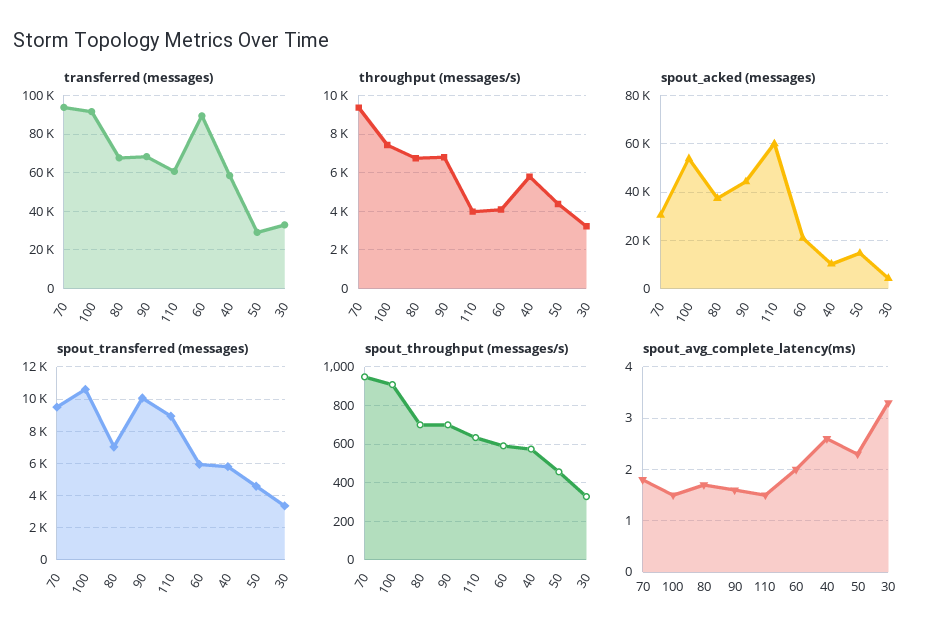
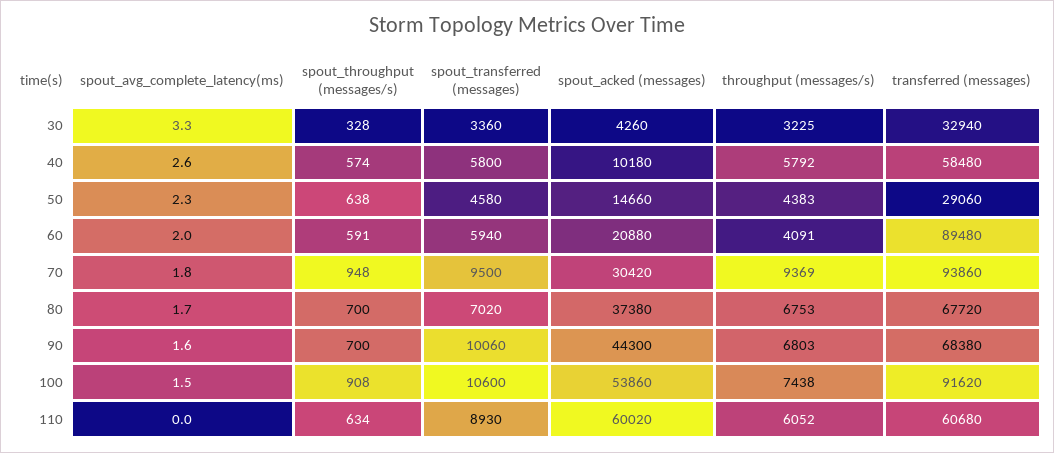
  {
    "transferred (messages)": {
      "70": 93860,
      "100": 91620,
      "80": 67720,
      "90": 68380,
      "110": 60680,
      "60": 89480,
      "40": 58480,
      "50": 29060,
      "30": 32940
    },
    "throughput (messages/s)": {
      "70": 9369,
      "100": 7438,
      "80": 6753,
      "90": 6803,
-     "110": 4000,
+     "110": 6052,
      "60": 4091,
      "40": 5792,
      "50": 4383,
      "30": 3225
    },
    "spout_acked (messages)": {
      "70": 30420,
      "100": 53860,
      "80": 37380,
      "90": 44300,
      "110": 60020,
      "60": 20880,
      "40": 10180,
      "50": 14660,
      "30": 4260
    },
    "spout_transferred (messages)": {
      "70": 9500,
      "100": 10600,
      "80": 7020,
      "90": 10060,
      "110": 8930,
      "60": 5940,
      "40": 5800,
      "50": 4580,
      "30": 3360
    },
    "spout_throughput (messages/s)": {
      "70": 948,
      "100": 908,
      "80": 700,
      "90": 700,
      "110": 634,
      "60": 591,
      "40": 574,
-     "50": 450,
+     "50": 638,
      "30": 328
    },
    "spout_avg_complete_latency(ms)": {
      "70": 1.8,
      "100": 1.5,
      "80": 1.7,
      "90": 1.6,
-     "110": 1.5,
+     "110": 0,
      "60": 2,
      "40": 2.6,
      "50": 2.3,
      "30": 3.3
    }
  }

